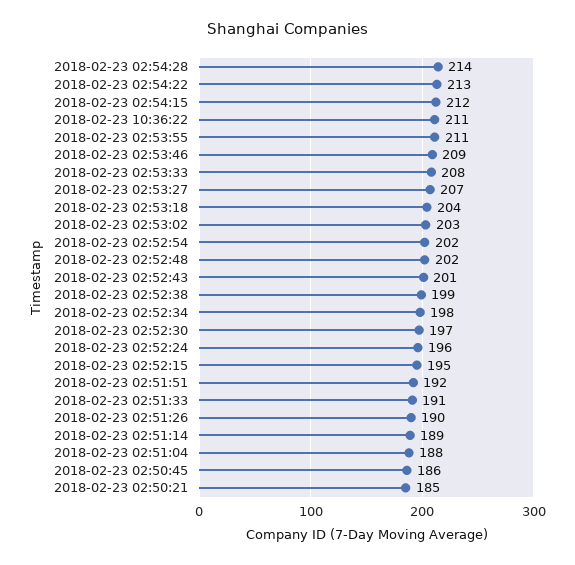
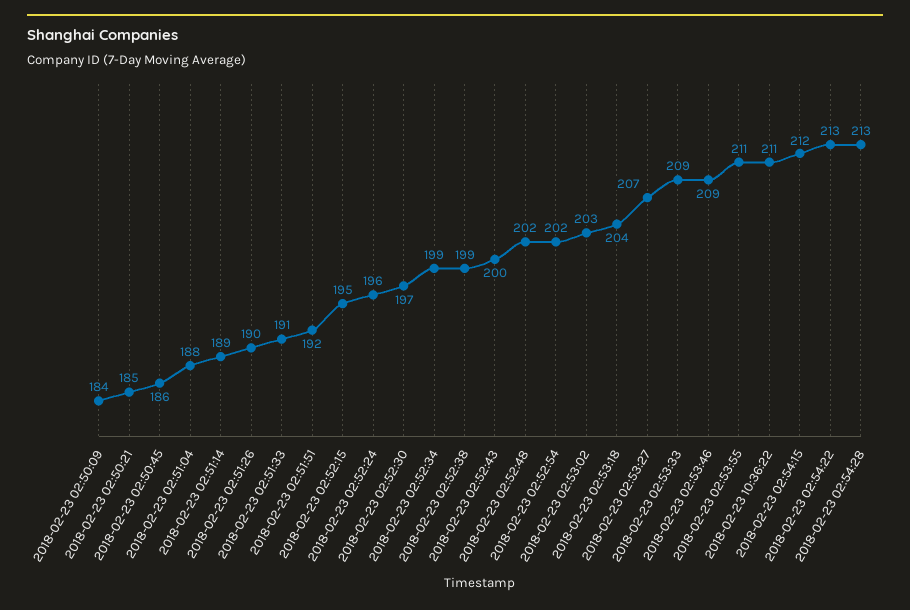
  {
-   "2018-02-23 02:54:28": 214,
+   "2018-02-23 02:54:28": 213,
    "2018-02-23 02:54:22": 213,
    "2018-02-23 02:54:15": 212,
    "2018-02-23 10:36:22": 211,
    "2018-02-23 02:53:55": 211,
    "2018-02-23 02:53:46": 209,
-   "2018-02-23 02:53:33": 208,
+   "2018-02-23 02:53:33": 209,
    "2018-02-23 02:53:27": 207,
    "2018-02-23 02:53:18": 204,
    "2018-02-23 02:53:02": 203,
    "2018-02-23 02:52:54": 202,
    "2018-02-23 02:52:48": 202,
-   "2018-02-23 02:52:43": 201,
+   "2018-02-23 02:52:43": 200,
    "2018-02-23 02:52:38": 199,
-   "2018-02-23 02:52:34": 198,
+   "2018-02-23 02:52:34": 199,
    "2018-02-23 02:52:30": 197,
    "2018-02-23 02:52:24": 196,
    "2018-02-23 02:52:15": 195,
    "2018-02-23 02:51:51": 192,
    "2018-02-23 02:51:33": 191,
    "2018-02-23 02:51:26": 190,
    "2018-02-23 02:51:14": 189,
    "2018-02-23 02:51:04": 188,
    "2018-02-23 02:50:45": 186,
-   "2018-02-23 02:50:21": 185
+   "2018-02-23 02:50:21": 185,
+   "2018-02-23 02:50:09": 184
  }

